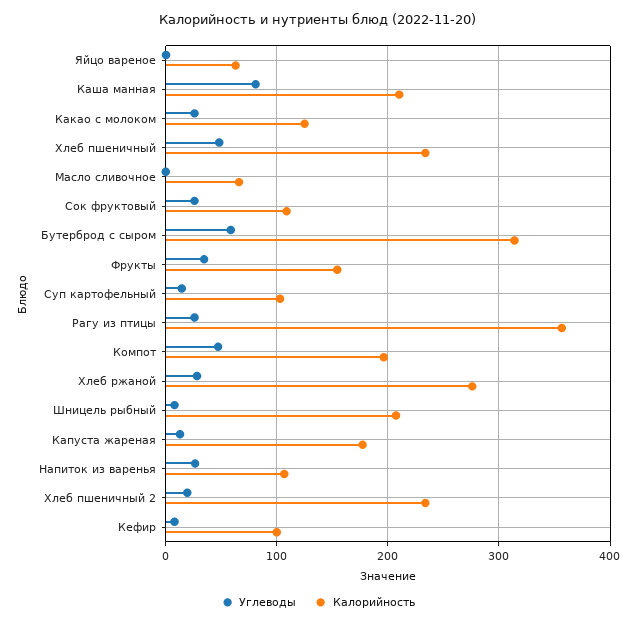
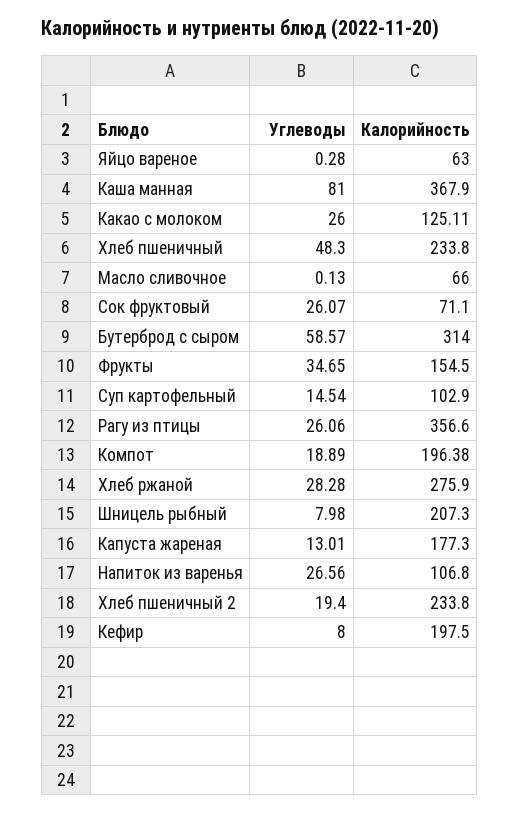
  {
    "Углеводы": {
      "Яйцо вареное": 0.28,
      "Каша манная": 81,
      "Какао с молоком": 26,
      "Хлеб пшеничный": 48.3,
      "Масло сливочное": 0.13,
      "Сок фруктовый": 26.07,
      "Бутерброд с сыром": 58.57,
      "Фрукты": 34.65,
      "Суп картофельный": 14.54,
      "Рагу из птицы": 26.06,
-     "Компот": 50,
+     "Компот": 18.89,
      "Хлеб ржаной": 28.28,
      "Шницель рыбный": 7.98,
      "Капуста жареная": 13.01,
      "Напиток из варенья": 26.56,
      "Хлеб пшеничный 2": 19.4,
      "Кефир": 8
    },
    "Калорийность": {
      "Яйцо вареное": 63,
-     "Каша манная": 210,
+     "Каша манная": 367.9,
      "Какао с молоком": 125.11,
      "Хлеб пшеничный": 233.8,
      "Масло сливочное": 66,
-     "Сок фруктовый": 110,
+     "Сок фруктовый": 71.1,
      "Бутерброд с сыром": 314,
      "Фрукты": 154.5,
      "Суп картофельный": 102.9,
      "Рагу из птицы": 356.6,
      "Компот": 196.38,
      "Хлеб ржаной": 275.9,
      "Шницель рыбный": 207.3,
      "Капуста жареная": 177.3,
      "Напиток из варенья": 106.8,
      "Хлеб пшеничный 2": 233.8,
-     "Кефир": 100
+     "Кефир": 197.5
    }
  }

